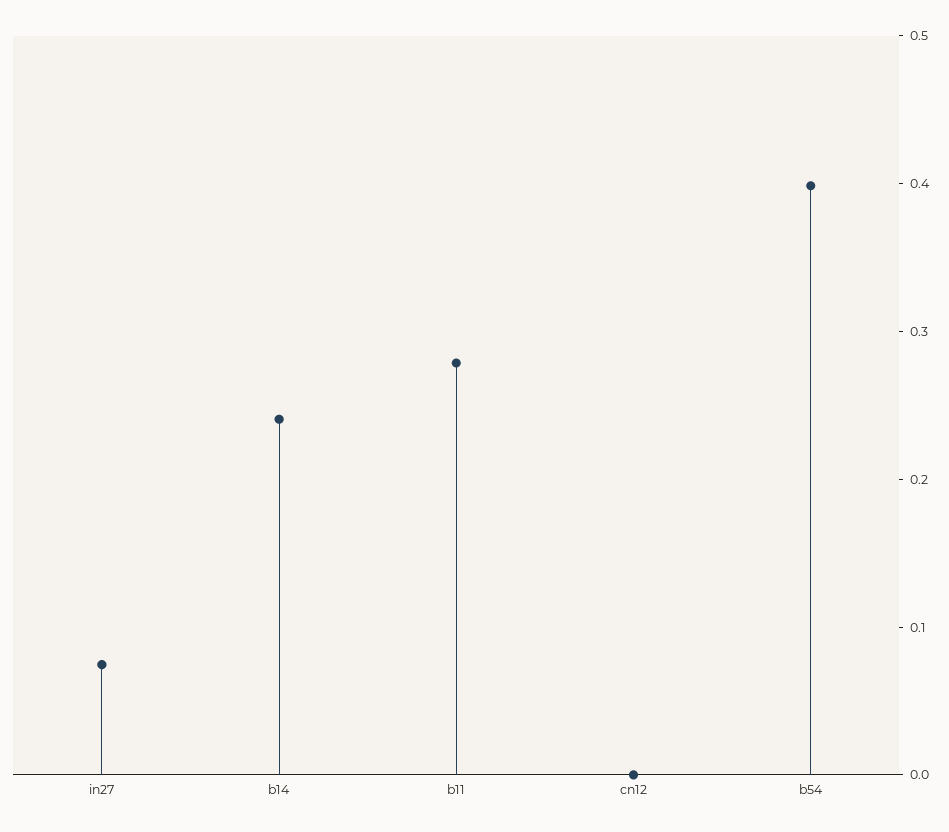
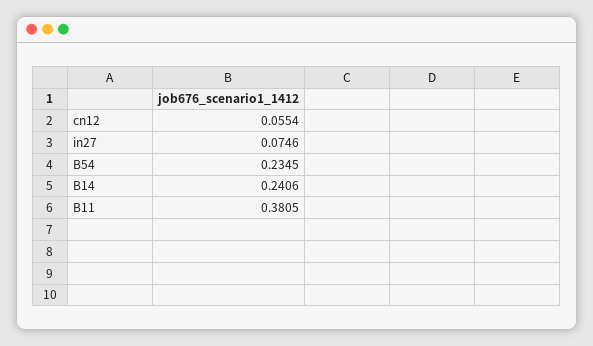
  {
    "in27": 0.0746,
    "b14": 0.2406,
-   "b11": 0.28,
+   "b11": 0.3805,
-   "cn12": 0,
+   "cn12": 0.0554,
-   "b54": 0.4
+   "b54": 0.2345
  }

